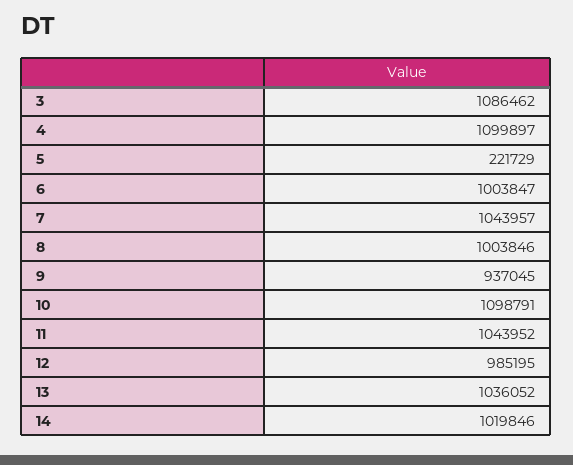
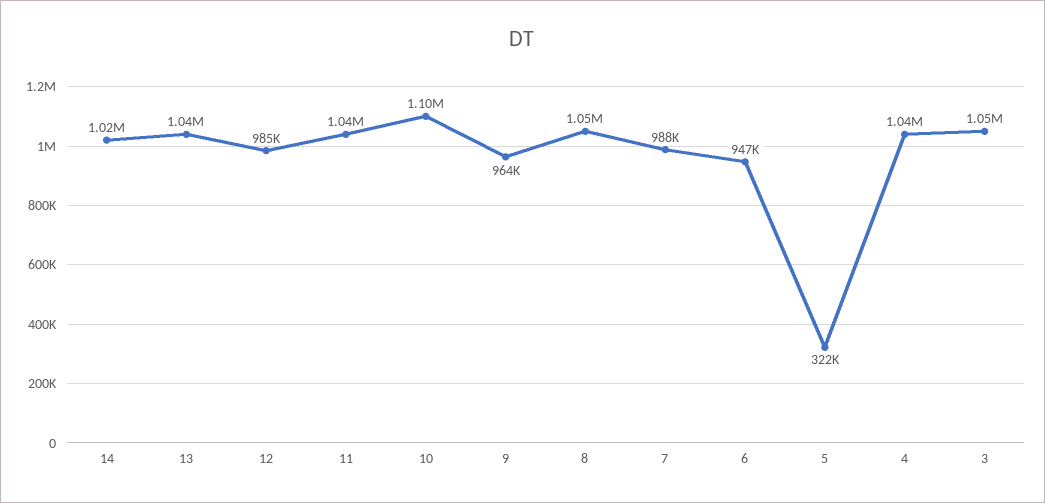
  {
-   "3": 1086462,
+   "3": 1050000,
-   "4": 1099897,
+   "4": 1040000,
-   "5": 221729,
+   "5": 322000,
-   "6": 1003847,
+   "6": 947000,
-   "7": 1043957,
+   "7": 988000,
-   "8": 1003846,
+   "8": 1050000,
-   "9": 937045,
+   "9": 964000,
    "10": 1098791,
    "11": 1043952,
    "12": 985195,
    "13": 1036052,
    "14": 1019846
  }

